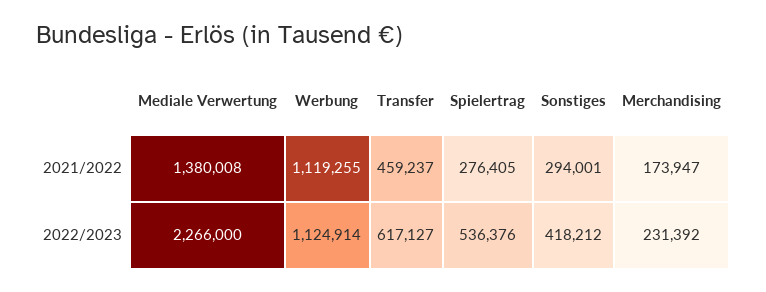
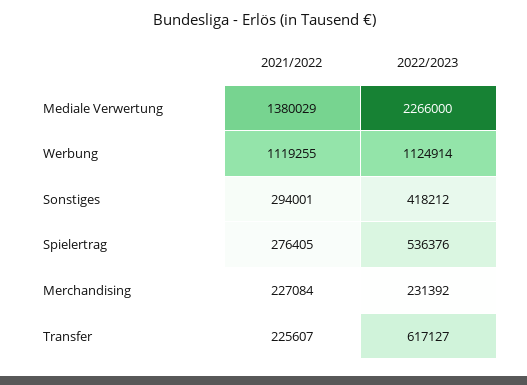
  {
    "Mediale Verwertung": {
-     "2021/2022": 1380008,
+     "2021/2022": 1380029,
      "2022/2023": 2266000
    },
    "Werbung": {
      "2021/2022": 1119255,
      "2022/2023": 1124914
    },
    "Transfer": {
-     "2021/2022": 459237,
+     "2021/2022": 225607,
      "2022/2023": 617127
    },
    "Spielertrag": {
      "2021/2022": 276405,
      "2022/2023": 536376
    },
    "Sonstiges": {
      "2021/2022": 294001,
      "2022/2023": 418212
    },
    "Merchandising": {
-     "2021/2022": 173947,
+     "2021/2022": 227084,
      "2022/2023": 231392
    }
  }

